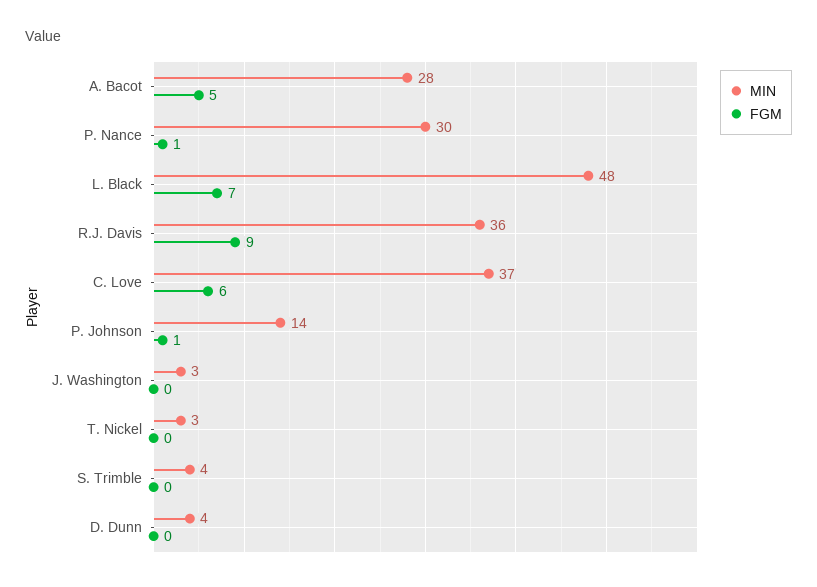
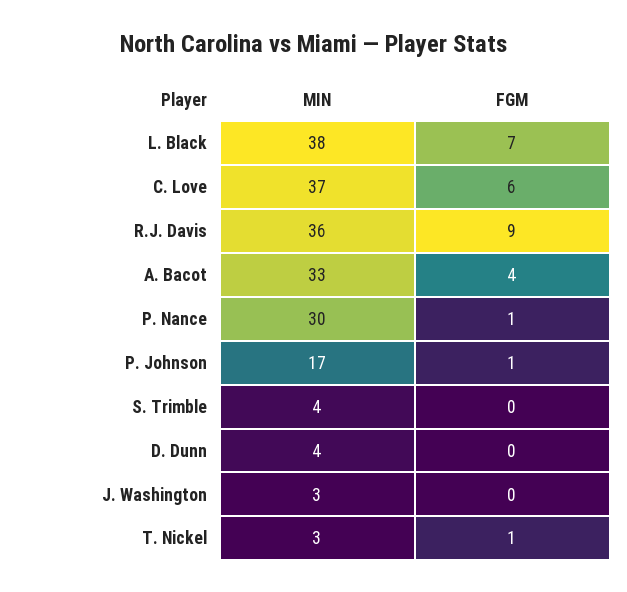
  {
    "MIN": {
-     "A. Bacot": 28,
+     "A. Bacot": 33,
      "P. Nance": 30,
-     "L. Black": 48,
+     "L. Black": 38,
      "R.J. Davis": 36,
      "C. Love": 37,
-     "P. Johnson": 14,
+     "P. Johnson": 17,
      "J. Washington": 3,
      "T. Nickel": 3,
      "S. Trimble": 4,
      "D. Dunn": 4
    },
    "FGM": {
-     "A. Bacot": 5,
+     "A. Bacot": 4,
      "P. Nance": 1,
      "L. Black": 7,
      "R.J. Davis": 9,
      "C. Love": 6,
      "P. Johnson": 1,
      "J. Washington": 0,
-     "T. Nickel": 0,
+     "T. Nickel": 1,
      "S. Trimble": 0,
      "D. Dunn": 0
    }
  }

